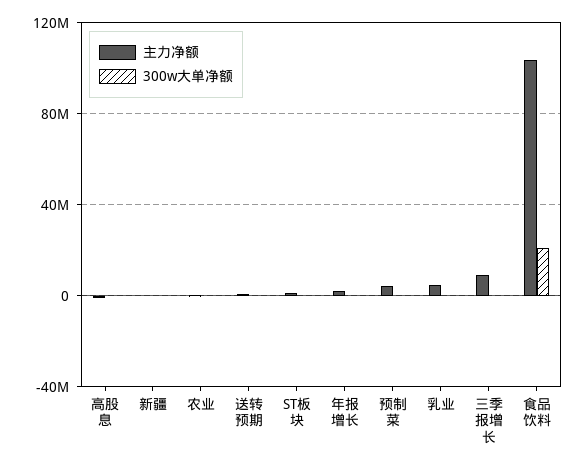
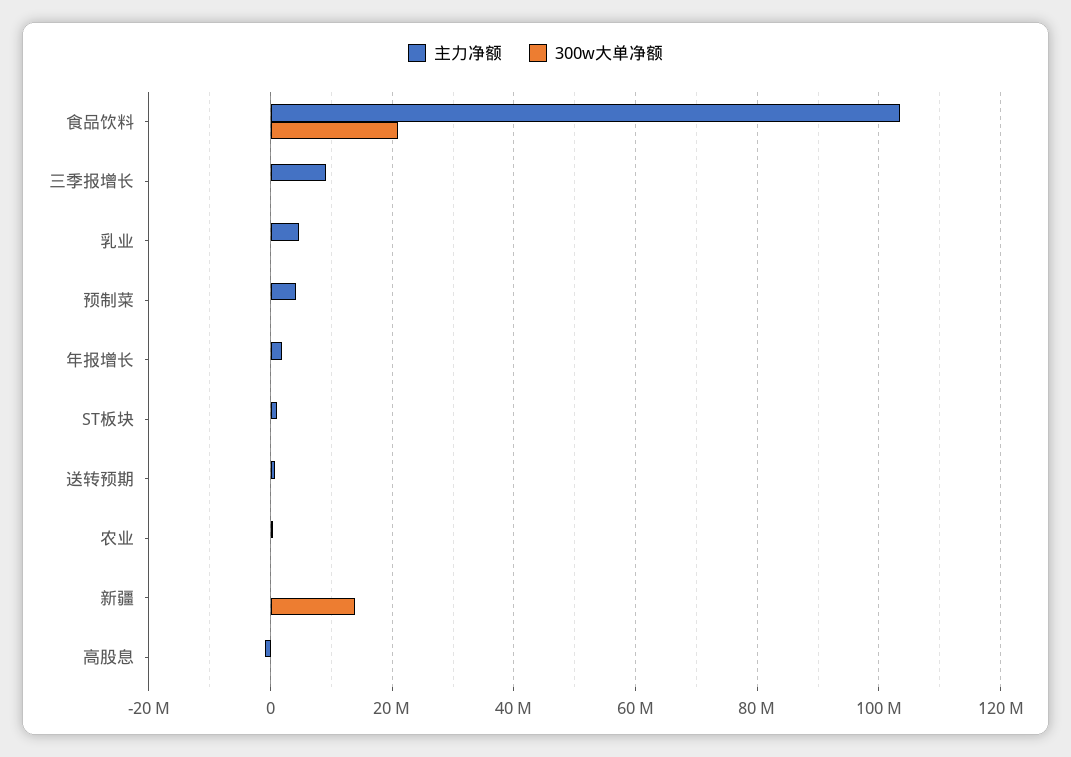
  {
    "主力净额": {
      "高股息": 0,
      "新疆": 0,
      "农业": 0,
      "送转预期": 0,
      "ST板块": 2000000,
      "年报增长": 2000000,
      "预制菜": 4000000,
      "乳业": 4000000,
      "三季报增长": 10000000,
      "食品饮料": 104000000
    },
    "300w大单净额": {
      "高股息": 0,
-     "新疆": 0,
+     "新疆": 14000000,
      "农业": 0,
      "送转预期": 0,
      "ST板块": 0,
      "年报增长": 0,
      "预制菜": 0,
      "乳业": 0,
      "三季报增长": 0,
      "食品饮料": 20000000
    }
  }

